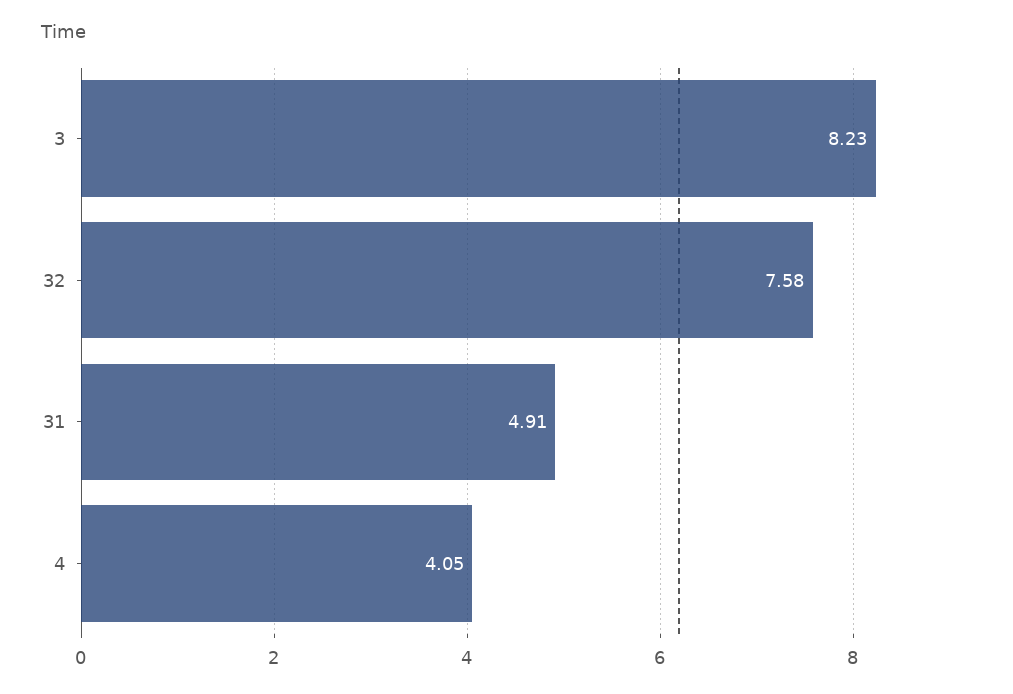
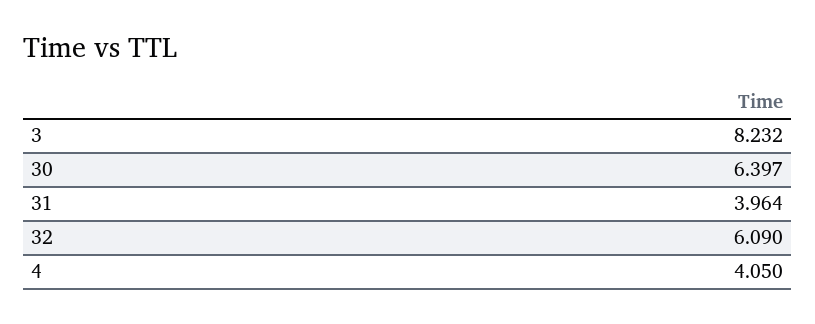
  {
    "3": 8.232,
-   "32": 7.58,
+   "32": 6.09,
-   "31": 4.91,
+   "31": 3.964,
-   "4": 4.05
+   "4": 4.05,
+   "30": 6.397
  }

